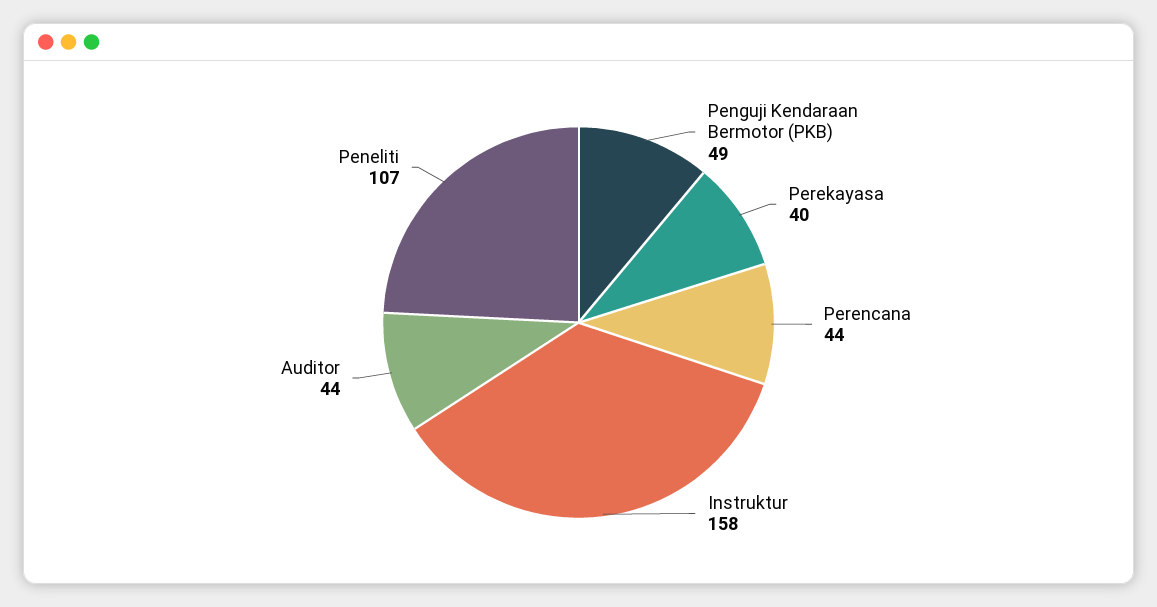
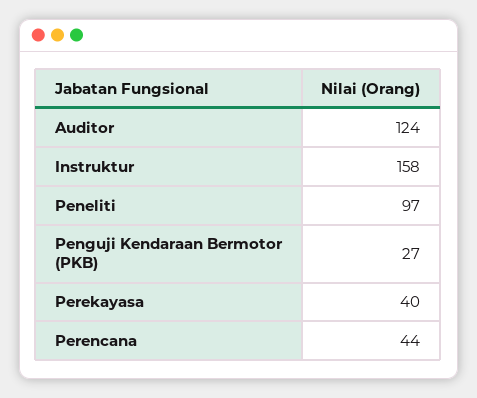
  {
-   "Penguji Kendaraan Bermotor (PKB)": 49,
+   "Penguji Kendaraan Bermotor (PKB)": 27,
    "Perekayasa": 40,
    "Perencana": 44,
    "Instruktur": 158,
-   "Auditor": 44,
+   "Auditor": 124,
-   "Peneliti": 107
+   "Peneliti": 97
  }

